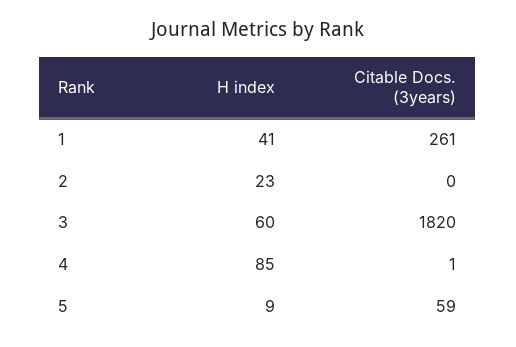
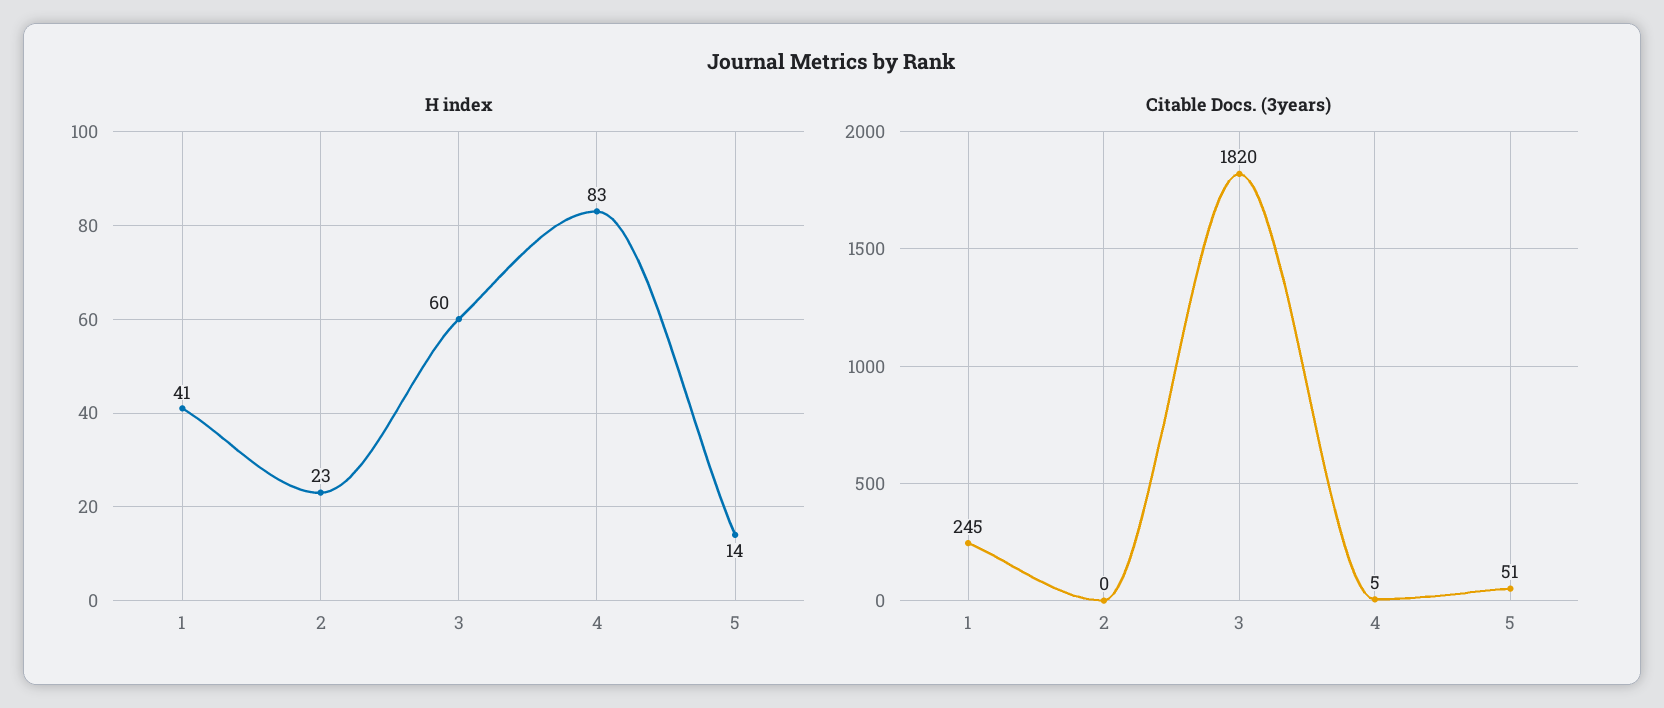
  {
    "H index": {
      "1": 41,
      "2": 23,
      "3": 60,
-     "4": 85,
+     "4": 83,
-     "5": 9
+     "5": 14
    },
    "Citable Docs. (3years)": {
-     "1": 261,
+     "1": 245,
      "2": 0,
      "3": 1820,
-     "4": 1,
+     "4": 5,
-     "5": 59
+     "5": 51
    }
  }

